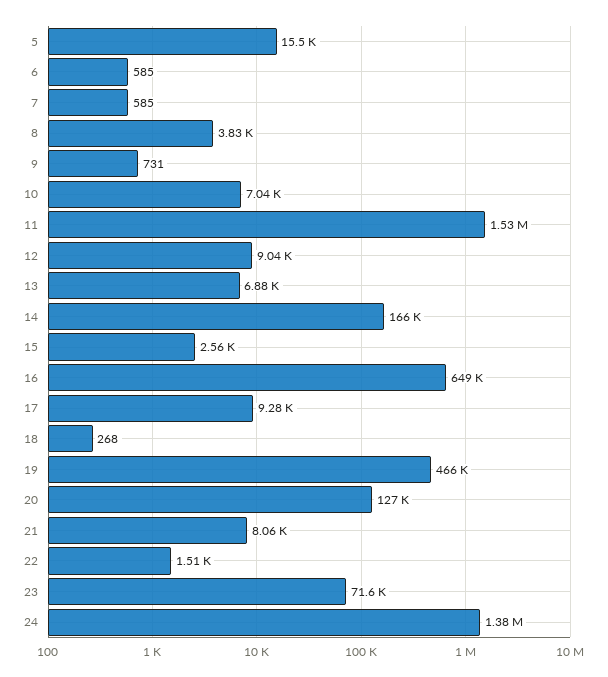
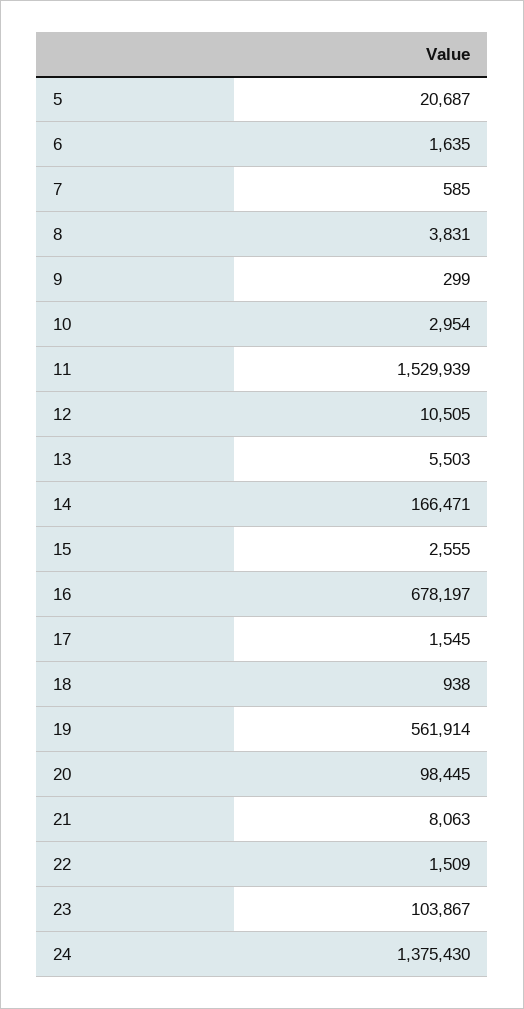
  {
-   "5": 15500,
+   "5": 20687,
-   "6": 585,
+   "6": 1635,
    "7": 585,
    "8": 3831,
-   "9": 731,
+   "9": 299,
-   "10": 7040,
+   "10": 2954,
    "11": 1529939,
-   "12": 9040,
+   "12": 10505,
-   "13": 6880,
+   "13": 5503,
    "14": 166471,
    "15": 2555,
-   "16": 649000,
+   "16": 678197,
-   "17": 9280,
+   "17": 1545,
-   "18": 268,
+   "18": 938,
-   "19": 466000,
+   "19": 561914,
-   "20": 127000,
+   "20": 98445,
    "21": 8063,
    "22": 1509,
-   "23": 71600,
+   "23": 103867,
    "24": 1375430
  }

